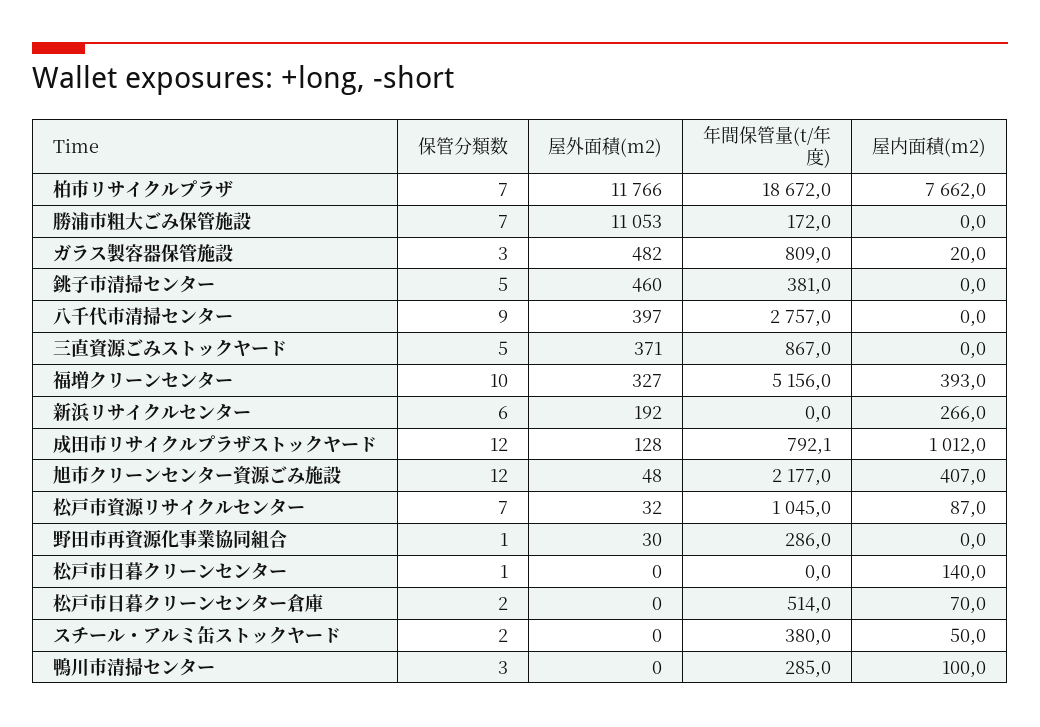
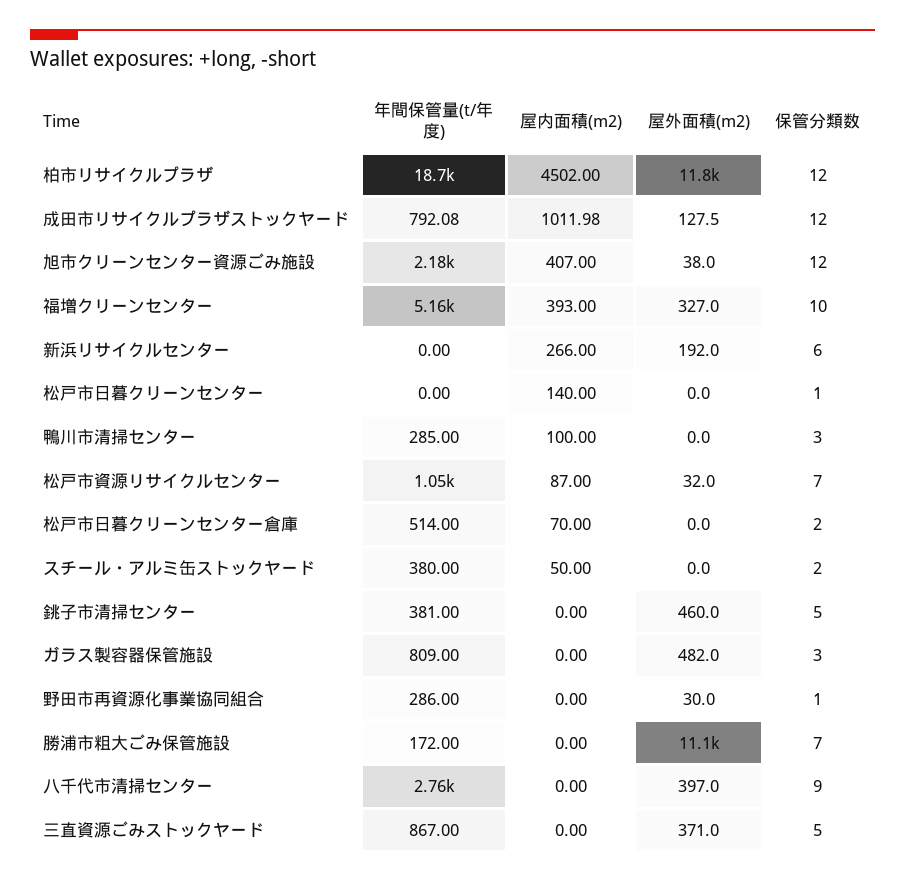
  {
    "保管分類数": {
-     "柏市リサイクルプラザ": 7,
+     "柏市リサイクルプラザ": 12,
      "勝浦市粗大ごみ保管施設": 7,
      "ガラス製容器保管施設": 3,
      "銚子市清掃センター": 5,
      "八千代市清掃センター": 9,
      "三直資源ごみストックヤード": 5,
      "福増クリーンセンター": 10,
      "新浜リサイクルセンター": 6,
      "成田市リサイクルプラザストックヤード": 12,
      "旭市クリーンセンター資源ごみ施設": 12,
      "松戸市資源リサイクルセンター": 7,
      "野田市再資源化事業協同組合": 1,
      "松戸市日暮クリーンセンター": 1,
      "松戸市日暮クリーンセンター倉庫": 2,
      "スチール・アルミ缶ストックヤード": 2,
      "鴨川市清掃センター": 3
    },
    "屋外面積(m2)": {
      "柏市リサイクルプラザ": 11766,
      "勝浦市粗大ごみ保管施設": 11053,
      "ガラス製容器保管施設": 482,
      "銚子市清掃センター": 460,
      "八千代市清掃センター": 397,
      "三直資源ごみストックヤード": 371,
      "福増クリーンセンター": 327,
      "新浜リサイクルセンター": 192,
      "成田市リサイクルプラザストックヤード": 127.5,
-     "旭市クリーンセンター資源ごみ施設": 48,
+     "旭市クリーンセンター資源ごみ施設": 38,
      "松戸市資源リサイクルセンター": 32,
      "野田市再資源化事業協同組合": 30,
      "松戸市日暮クリーンセンター": 0,
      "松戸市日暮クリーンセンター倉庫": 0,
      "スチール・アルミ缶ストックヤード": 0,
      "鴨川市清掃センター": 0
    },
    "年間保管量(t/年度)": {
      "柏市リサイクルプラザ": 18672,
      "勝浦市粗大ごみ保管施設": 172,
      "ガラス製容器保管施設": 809,
      "銚子市清掃センター": 381,
      "八千代市清掃センター": 2757,
      "三直資源ごみストックヤード": 867,
      "福増クリーンセンター": 5156,
      "新浜リサイクルセンター": 0,
      "成田市リサイクルプラザストックヤード": 792.08,
      "旭市クリーンセンター資源ごみ施設": 2177,
      "松戸市資源リサイクルセンター": 1045,
      "野田市再資源化事業協同組合": 286,
      "松戸市日暮クリーンセンター": 0,
      "松戸市日暮クリーンセンター倉庫": 514,
      "スチール・アルミ缶ストックヤード": 380,
      "鴨川市清掃センター": 285
    },
    "屋内面積(m2)": {
-     "柏市リサイクルプラザ": 7662,
+     "柏市リサイクルプラザ": 4502,
      "勝浦市粗大ごみ保管施設": 0,
-     "ガラス製容器保管施設": 20,
+     "ガラス製容器保管施設": 0,
      "銚子市清掃センター": 0,
      "八千代市清掃センター": 0,
      "三直資源ごみストックヤード": 0,
      "福増クリーンセンター": 393,
      "新浜リサイクルセンター": 266,
      "成田市リサイクルプラザストックヤード": 1011.98,
      "旭市クリーンセンター資源ごみ施設": 407,
      "松戸市資源リサイクルセンター": 87,
      "野田市再資源化事業協同組合": 0,
      "松戸市日暮クリーンセンター": 140,
      "松戸市日暮クリーンセンター倉庫": 70,
      "スチール・アルミ缶ストックヤード": 50,
      "鴨川市清掃センター": 100
    }
  }

